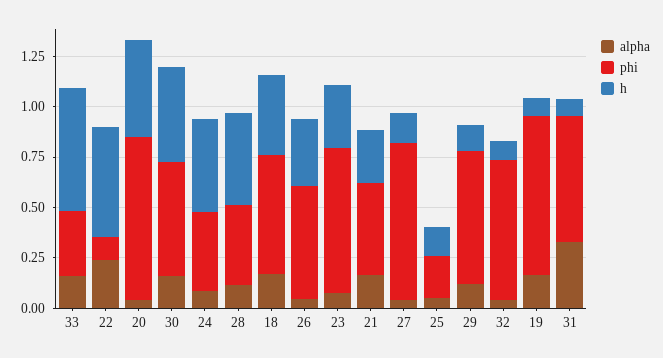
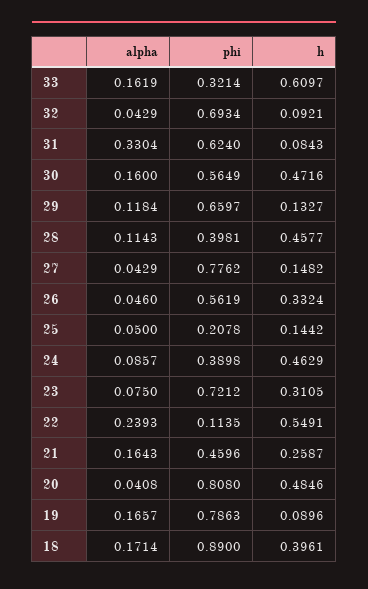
  {
    "alpha": {
      "33": 0.1619,
      "22": 0.2393,
      "20": 0.0408,
      "30": 0.16,
      "24": 0.0857,
      "28": 0.1143,
      "18": 0.1714,
      "26": 0.046,
      "23": 0.075,
      "21": 0.1643,
      "27": 0.0429,
      "25": 0.05,
      "29": 0.1184,
      "32": 0.0429,
      "19": 0.1657,
      "31": 0.3304
    },
    "phi": {
      "33": 0.3214,
      "22": 0.1135,
      "20": 0.808,
      "30": 0.5649,
      "24": 0.3898,
      "28": 0.3981,
-     "18": 0.6,
+     "18": 0.89,
      "26": 0.5619,
      "23": 0.7212,
      "21": 0.4596,
      "27": 0.7762,
      "25": 0.2078,
      "29": 0.6597,
      "32": 0.6934,
      "19": 0.7863,
      "31": 0.624
    },
    "h": {
      "33": 0.6097,
      "22": 0.5491,
      "20": 0.4846,
      "30": 0.4716,
      "24": 0.4629,
      "28": 0.4577,
      "18": 0.3961,
      "26": 0.3324,
      "23": 0.3105,
      "21": 0.2587,
      "27": 0.1482,
      "25": 0.1442,
      "29": 0.1327,
      "32": 0.0921,
      "19": 0.0896,
      "31": 0.0843
    }
  }

